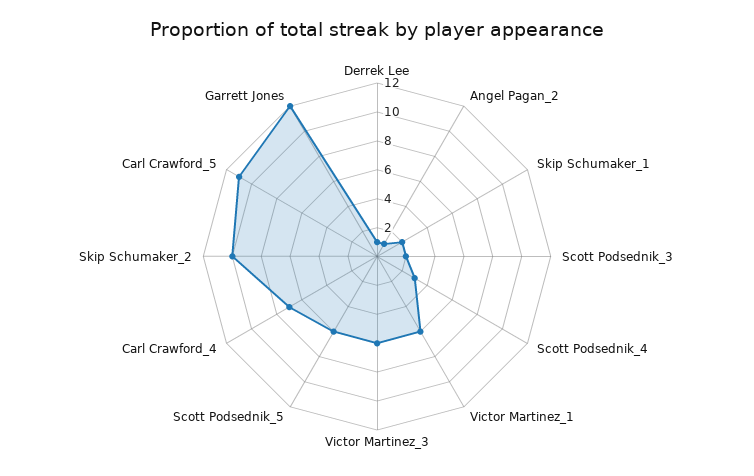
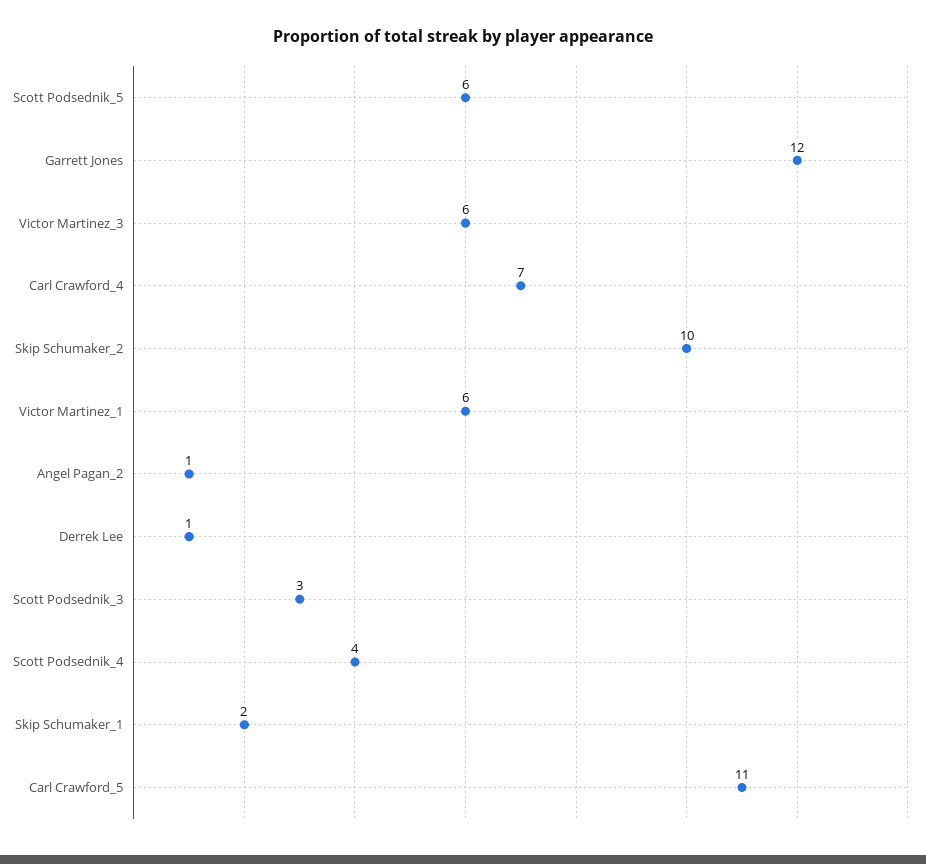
  {
    "Derrek Lee": 1,
    "Angel Pagan_2": 1,
    "Skip Schumaker_1": 2,
-   "Scott Podsednik_3": 2,
+   "Scott Podsednik_3": 3,
-   "Scott Podsednik_4": 3,
+   "Scott Podsednik_4": 4,
    "Victor Martinez_1": 6,
    "Victor Martinez_3": 6,
    "Scott Podsednik_5": 6,
    "Carl Crawford_4": 7,
    "Skip Schumaker_2": 10,
    "Carl Crawford_5": 11,
    "Garrett Jones": 12
  }

